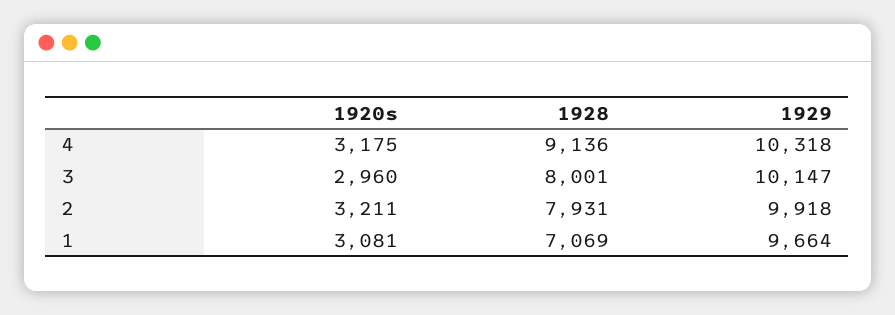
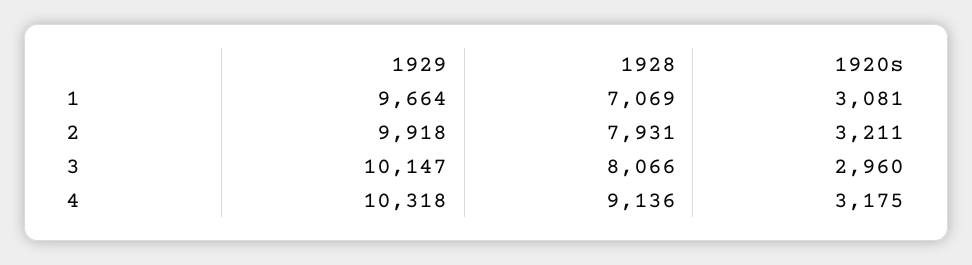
  {
    "1920s": {
      "4": 3175,
      "3": 2960,
      "2": 3211,
      "1": 3081
    },
    "1928": {
      "4": 9136,
-     "3": 8001,
+     "3": 8066,
      "2": 7931,
      "1": 7069
    },
    "1929": {
      "4": 10318,
      "3": 10147,
      "2": 9918,
      "1": 9664
    }
  }

